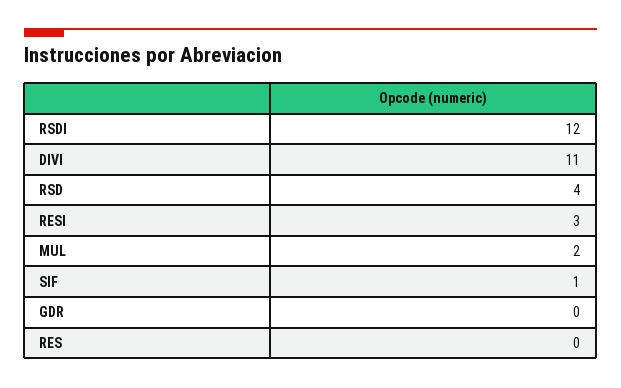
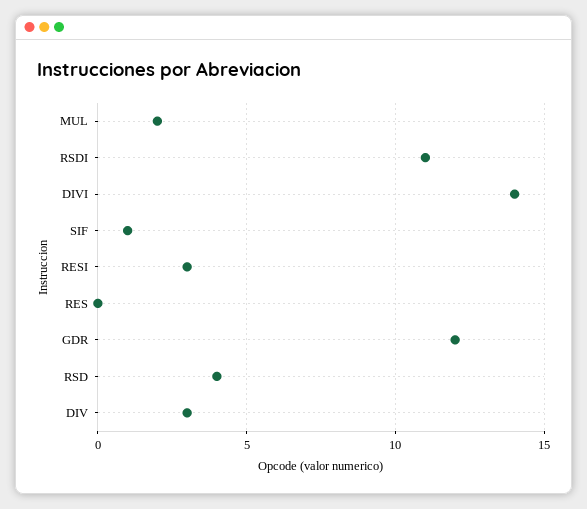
  {
-   "RSDI": 12,
+   "RSDI": 11,
-   "DIVI": 11,
+   "DIVI": 14,
    "RSD": 4,
    "RESI": 3,
    "MUL": 2,
    "SIF": 1,
-   "GDR": 0,
+   "GDR": 12,
-   "RES": 0
+   "RES": 0,
+   "DIV": 3
  }

